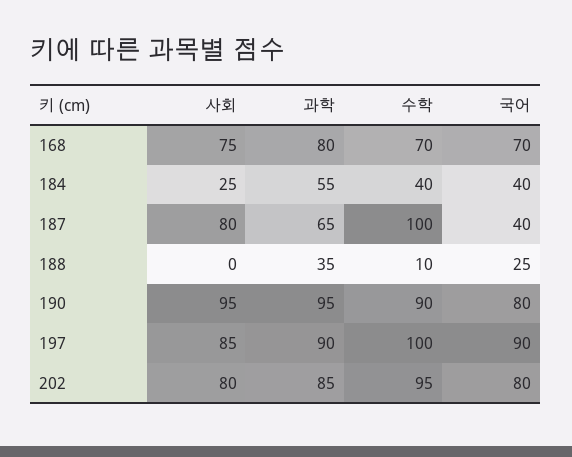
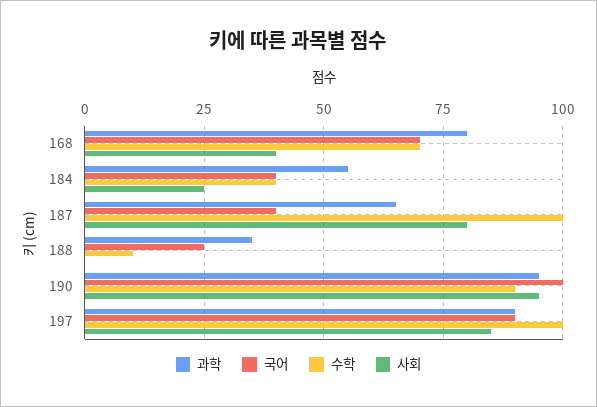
  {
    "사회": {
-     "168": 75,
+     "168": 40,
      "184": 25,
      "187": 80,
      "188": 0,
      "190": 95,
-     "197": 85,
+     "197": 85
-     "202": 80
    },
    "과학": {
      "168": 80,
      "184": 55,
      "187": 65,
      "188": 35,
      "190": 95,
-     "197": 90,
+     "197": 90
-     "202": 85
    },
    "수학": {
      "168": 70,
      "184": 40,
      "187": 100,
      "188": 10,
      "190": 90,
-     "197": 100,
+     "197": 100
-     "202": 95
    },
    "국어": {
      "168": 70,
      "184": 40,
      "187": 40,
      "188": 25,
-     "190": 80,
+     "190": 100,
-     "197": 90,
+     "197": 90
-     "202": 80
    }
  }

